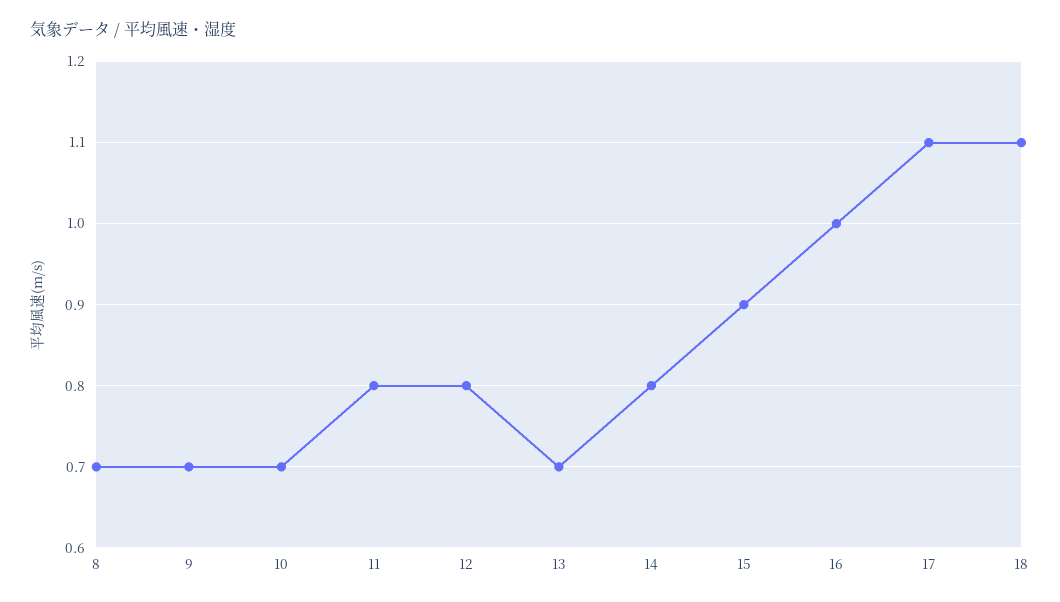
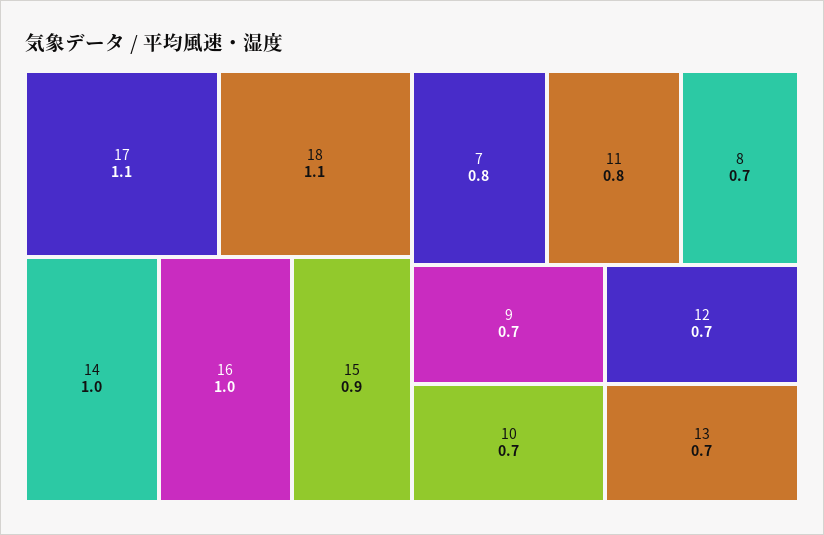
  {
    "8": 0.7,
    "9": 0.7,
    "10": 0.7,
    "11": 0.8,
-   "12": 0.8,
+   "12": 0.7,
    "13": 0.7,
-   "14": 0.8,
+   "14": 1,
    "15": 0.9,
    "16": 1,
    "17": 1.1,
-   "18": 1.1
+   "18": 1.1,
+   "7": 0.8
  }

